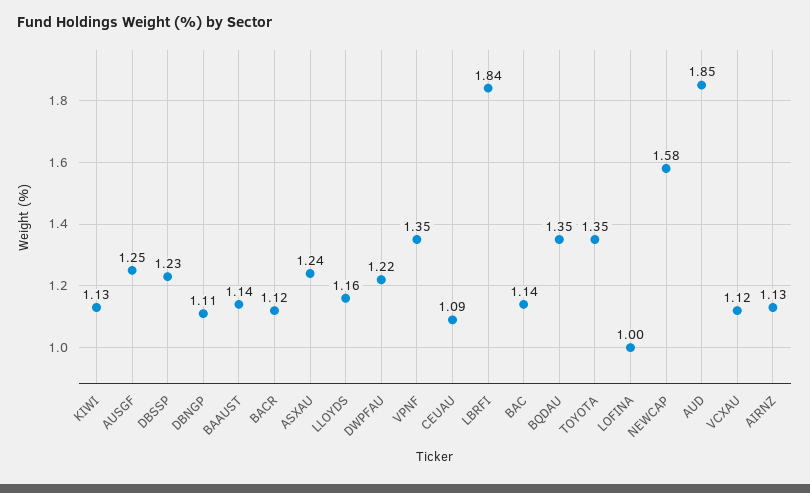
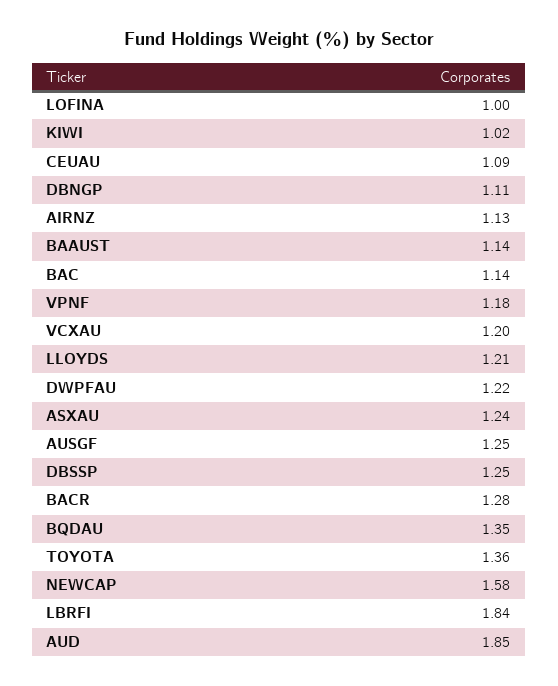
  {
-   "KIWI": 1.13,
+   "KIWI": 1.02,
    "AUSGF": 1.25,
-   "DBSSP": 1.23,
+   "DBSSP": 1.25,
    "DBNGP": 1.11,
    "BAAUST": 1.14,
-   "BACR": 1.12,
+   "BACR": 1.28,
    "ASXAU": 1.24,
-   "LLOYDS": 1.16,
+   "LLOYDS": 1.21,
    "DWPFAU": 1.22,
-   "VPNF": 1.35,
+   "VPNF": 1.18,
    "CEUAU": 1.09,
    "LBRFI": 1.84,
    "BAC": 1.14,
    "BQDAU": 1.35,
-   "TOYOTA": 1.35,
+   "TOYOTA": 1.36,
    "LOFINA": 1,
    "NEWCAP": 1.58,
    "AUD": 1.85,
-   "VCXAU": 1.12,
+   "VCXAU": 1.2,
    "AIRNZ": 1.13
  }

